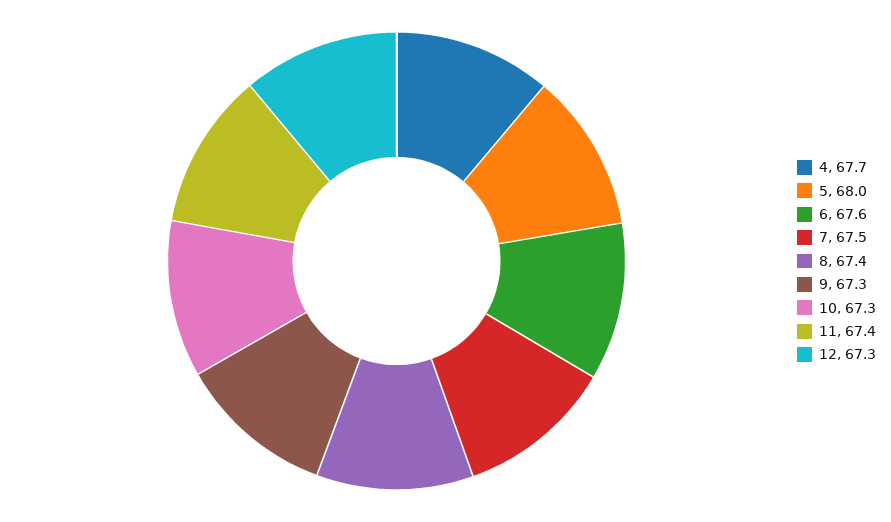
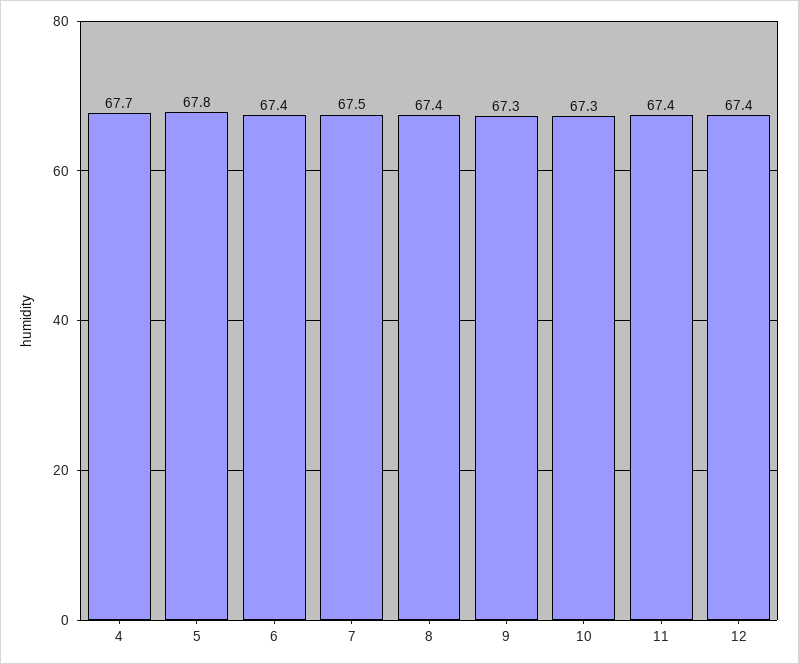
  {
    "4": 67.7,
-   "5": 68,
+   "5": 67.8,
-   "6": 67.6,
+   "6": 67.4,
    "7": 67.5,
    "8": 67.4,
    "9": 67.3,
    "10": 67.3,
    "11": 67.4,
-   "12": 67.3
+   "12": 67.4
  }

